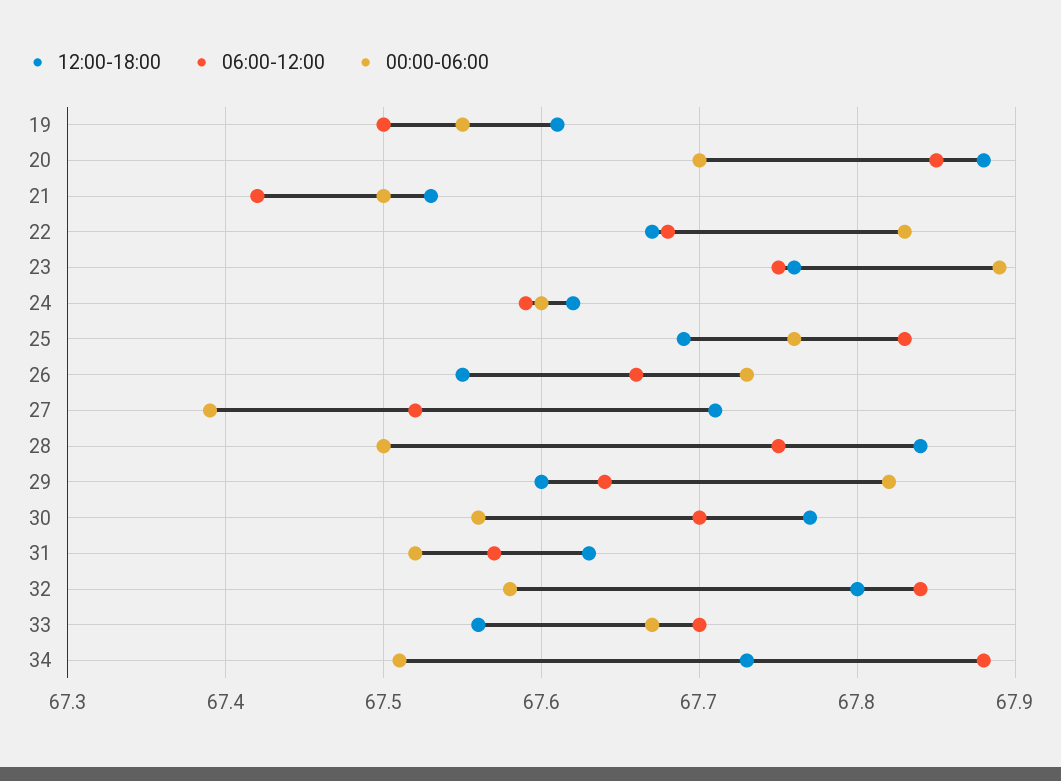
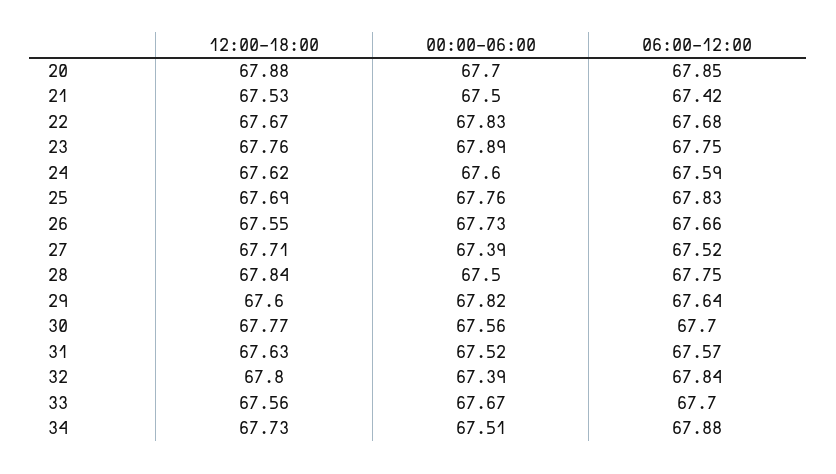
  {
    "12:00-18:00": {
-     "19": 67.61,
      "20": 67.88,
      "21": 67.53,
      "22": 67.67,
      "23": 67.76,
      "24": 67.62,
      "25": 67.69,
      "26": 67.55,
      "27": 67.71,
      "28": 67.84,
      "29": 67.6,
      "30": 67.77,
      "31": 67.63,
      "32": 67.8,
      "33": 67.56,
      "34": 67.73
    },
    "06:00-12:00": {
-     "19": 67.5,
      "20": 67.85,
      "21": 67.42,
      "22": 67.68,
      "23": 67.75,
      "24": 67.59,
      "25": 67.83,
      "26": 67.66,
      "27": 67.52,
      "28": 67.75,
      "29": 67.64,
      "30": 67.7,
      "31": 67.57,
      "32": 67.84,
      "33": 67.7,
      "34": 67.88
    },
    "00:00-06:00": {
-     "19": 67.55,
      "20": 67.7,
      "21": 67.5,
      "22": 67.83,
      "23": 67.89,
      "24": 67.6,
      "25": 67.76,
      "26": 67.73,
      "27": 67.39,
      "28": 67.5,
      "29": 67.82,
      "30": 67.56,
      "31": 67.52,
-     "32": 67.58,
+     "32": 67.39,
      "33": 67.67,
      "34": 67.51
    }
  }

